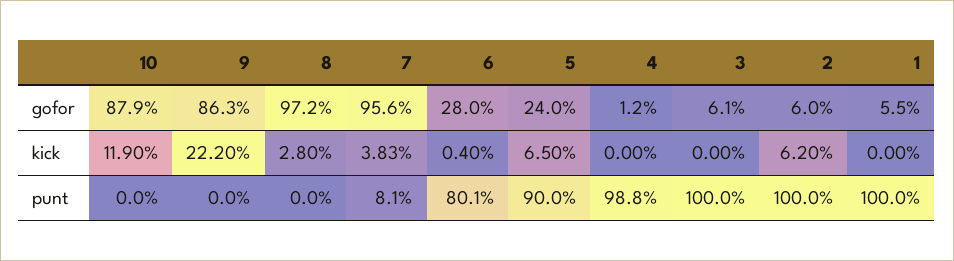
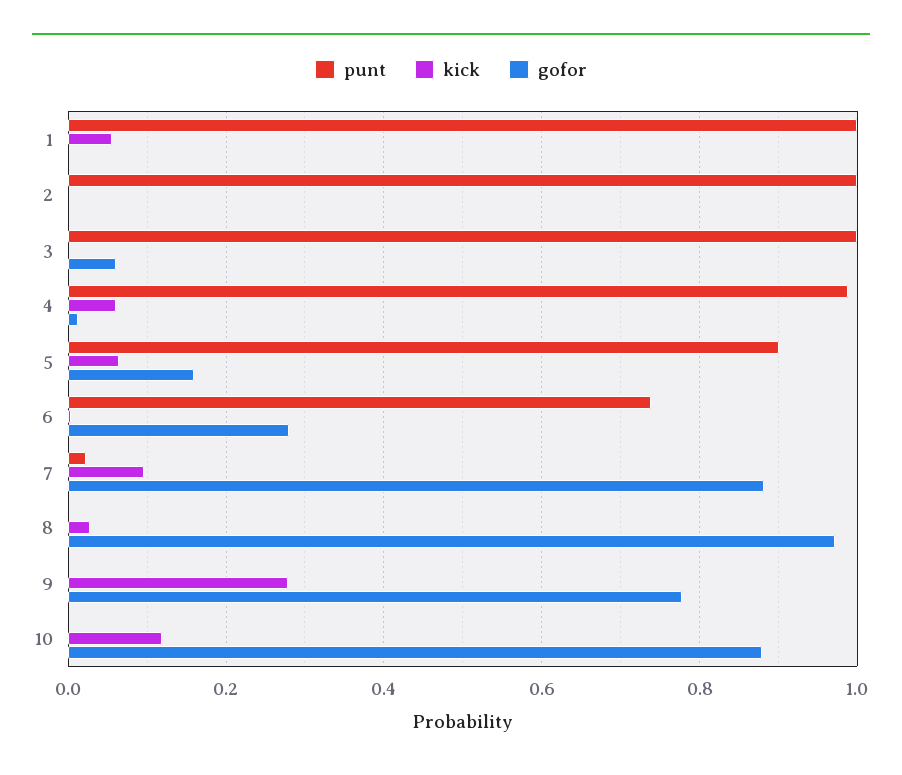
  {
    "gofor": {
      "10": 0.879,
-     "9": 0.863,
+     "9": 0.78,
      "8": 0.972,
-     "7": 0.956,
+     "7": 0.88,
      "6": 0.28,
-     "5": 0.24,
+     "5": 0.16,
      "4": 0.012,
      "3": 0.061,
-     "2": 0.06,
+     "2": 0,
-     "1": 0.055
+     "1": 0
    },
    "kick": {
      "10": 0.119,
-     "9": 0.222,
+     "9": 0.28,
      "8": 0.028,
-     "7": 0.0383,
+     "7": 0.1,
      "6": 0.004,
      "5": 0.065,
-     "4": 0,
+     "4": 0.06,
      "3": 0,
-     "2": 0.062,
+     "2": 0,
-     "1": 0
+     "1": 0.06
    },
    "punt": {
      "10": 0,
      "9": 0,
      "8": 0,
-     "7": 0.081,
+     "7": 0.02,
-     "6": 0.801,
+     "6": 0.74,
      "5": 0.9,
      "4": 0.988,
      "3": 1,
      "2": 1,
      "1": 1
    }
  }

